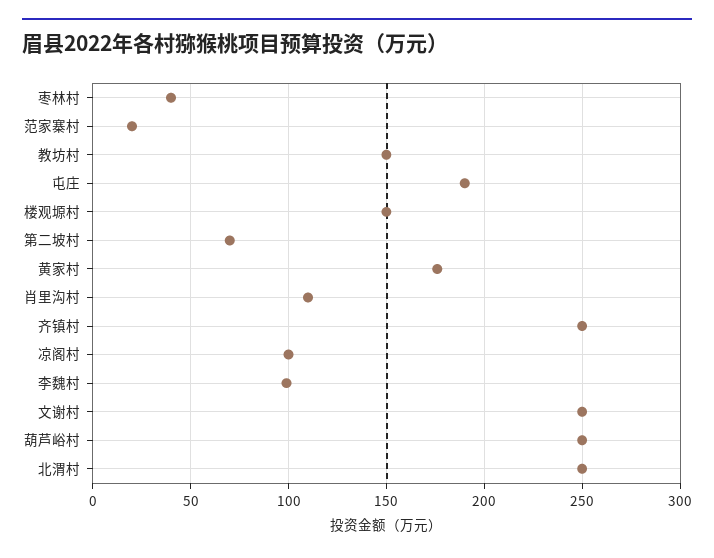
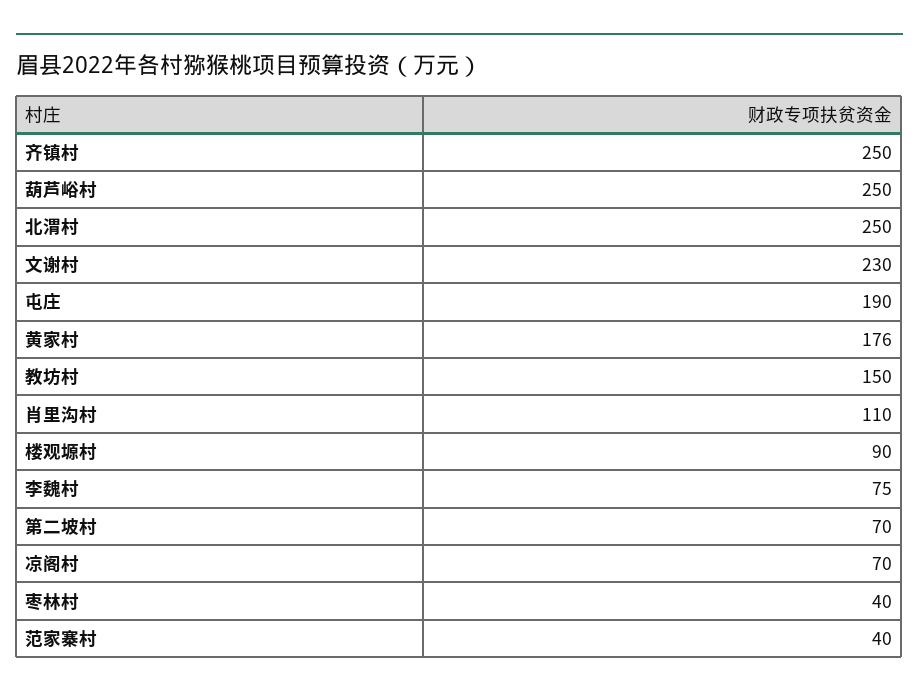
  {
    "枣林村": 40,
-   "范家寨村": 20,
+   "范家寨村": 40,
    "教坊村": 150,
    "屯庄": 190,
-   "楼观塬村": 150,
+   "楼观塬村": 90,
    "第二坡村": 70,
    "黄家村": 176,
    "肖里沟村": 110,
    "齐镇村": 250,
-   "凉阁村": 100,
+   "凉阁村": 70,
-   "李魏村": 100,
+   "李魏村": 75,
-   "文谢村": 250,
+   "文谢村": 230,
    "葫芦峪村": 250,
    "北渭村": 250
  }

